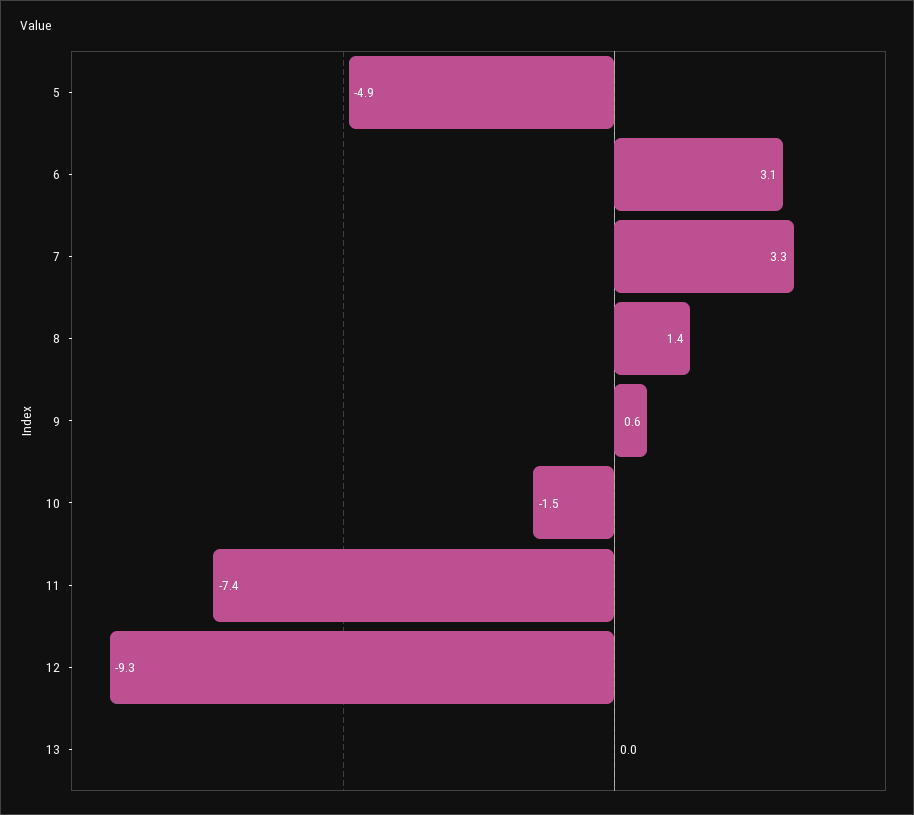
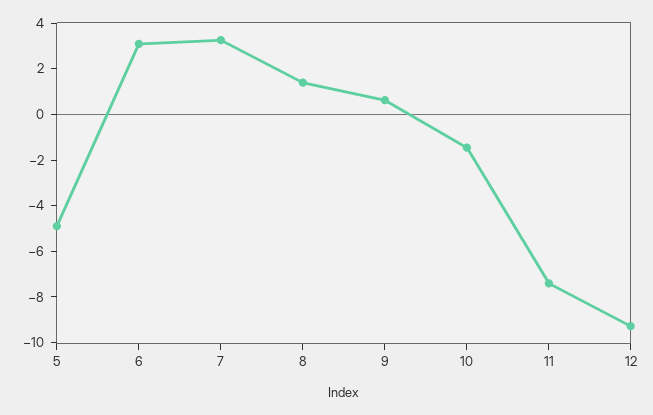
  {
    "5": -4.9,
    "6": 3.1,
    "7": 3.3,
    "8": 1.4,
    "9": 0.6,
    "10": -1.5,
    "11": -7.4,
-   "12": -9.3,
+   "12": -9.3
-   "13": 0
  }

